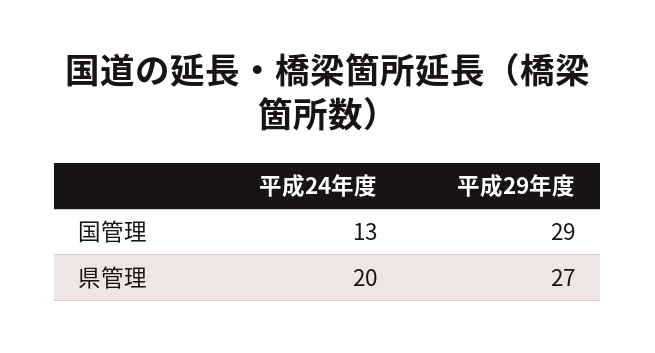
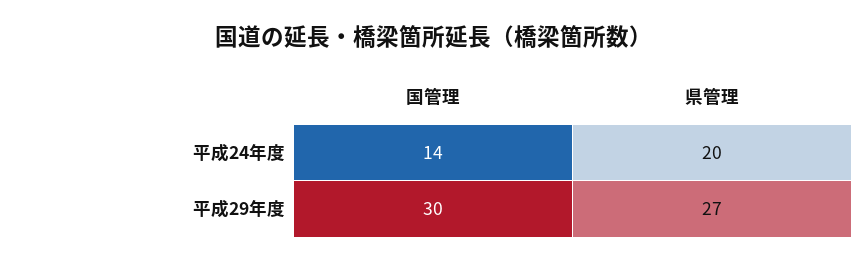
  {
    "平成24年度": {
-     "国管理": 13,
+     "国管理": 14,
      "県管理": 20
    },
    "平成29年度": {
-     "国管理": 29,
+     "国管理": 30,
      "県管理": 27
    }
  }

